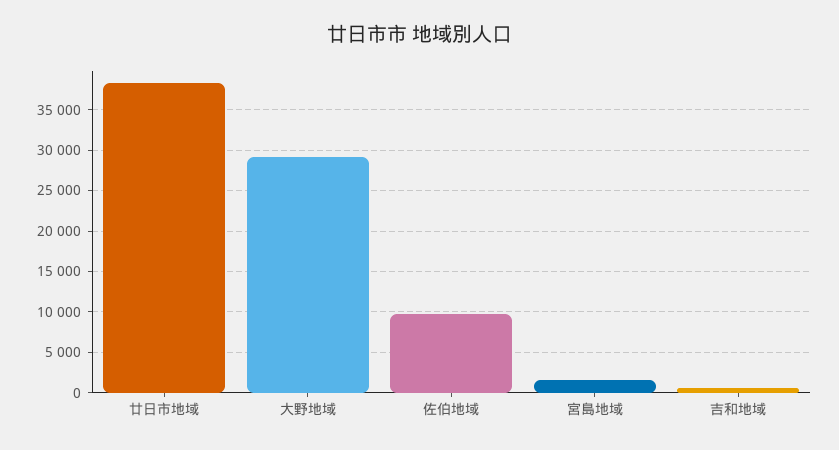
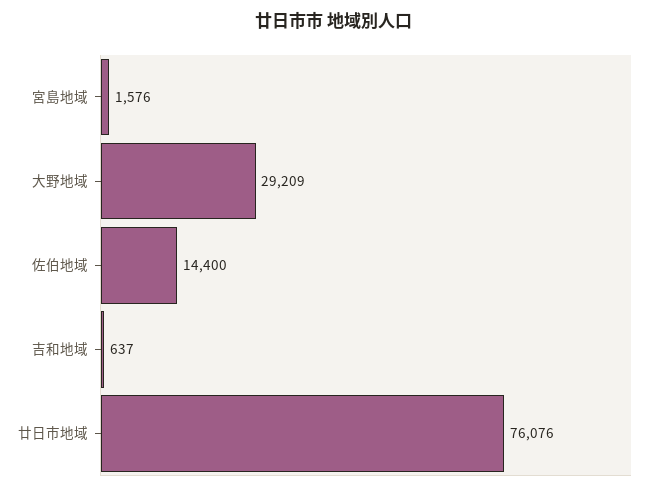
  {
-   "廿日市地域": 38000,
+   "廿日市地域": 76076,
    "大野地域": 29209,
-   "佐伯地域": 10000,
+   "佐伯地域": 14400,
    "宮島地域": 1576,
    "吉和地域": 637
  }

